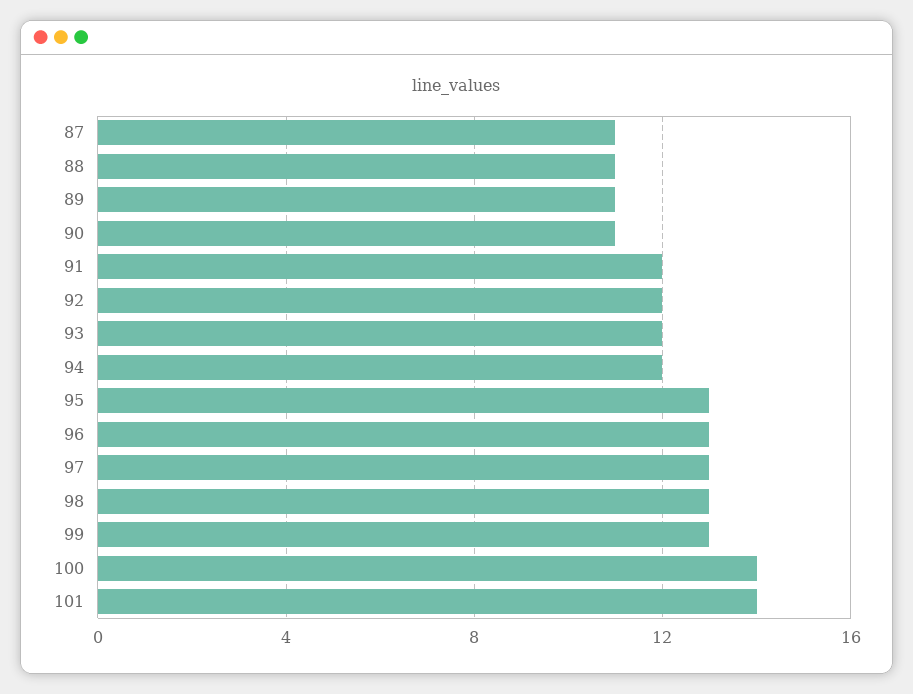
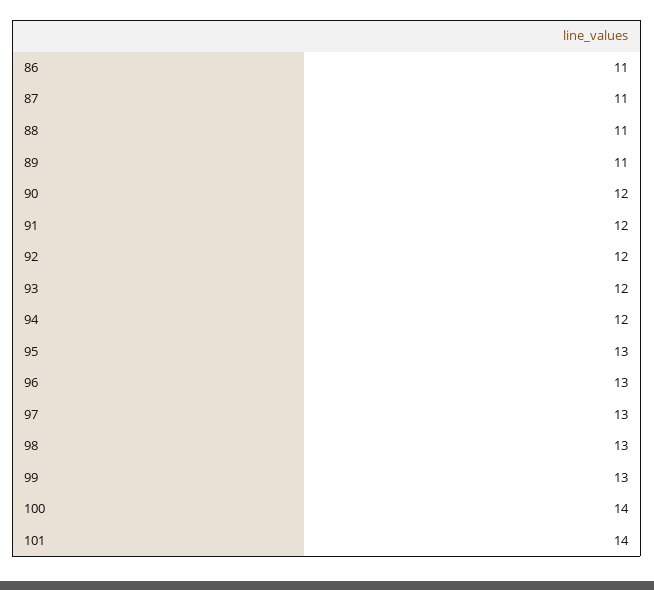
  {
    "87": 11,
    "88": 11,
    "89": 11,
-   "90": 11,
+   "90": 12,
    "91": 12,
    "92": 12,
    "93": 12,
    "94": 12,
    "95": 13,
    "96": 13,
    "97": 13,
    "98": 13,
    "99": 13,
    "100": 14,
-   "101": 14
+   "101": 14,
+   "86": 11
  }

